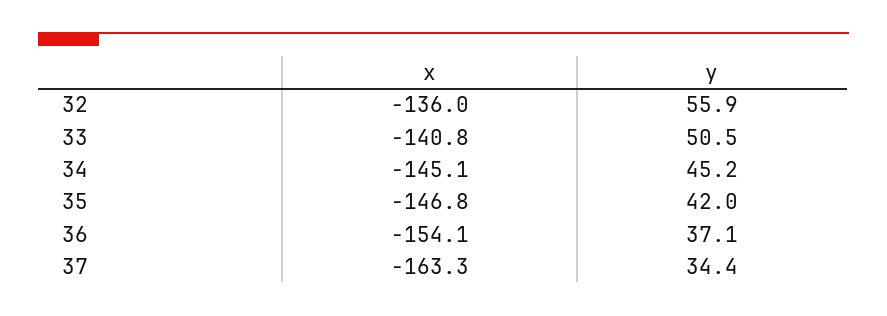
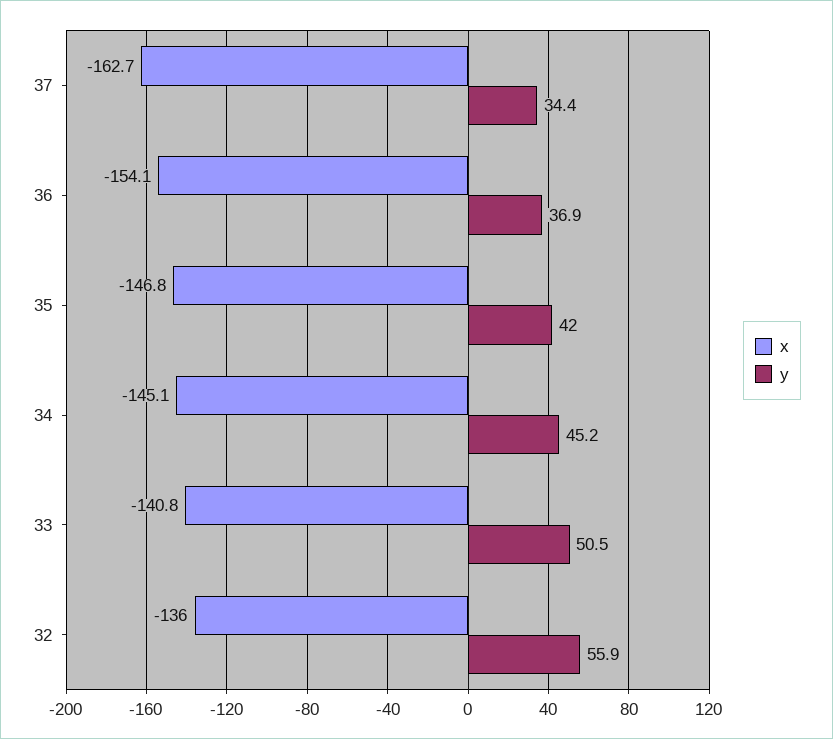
  {
    "x": {
      "32": -136,
      "33": -140.8,
      "34": -145.1,
      "35": -146.8,
      "36": -154.1,
-     "37": -163.3
+     "37": -162.7
    },
    "y": {
      "32": 55.9,
      "33": 50.5,
      "34": 45.2,
      "35": 42,
-     "36": 37.1,
+     "36": 36.9,
      "37": 34.4
    }
  }

